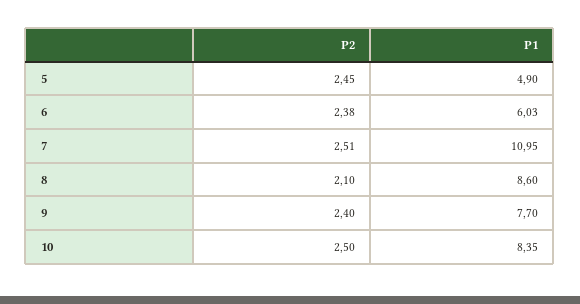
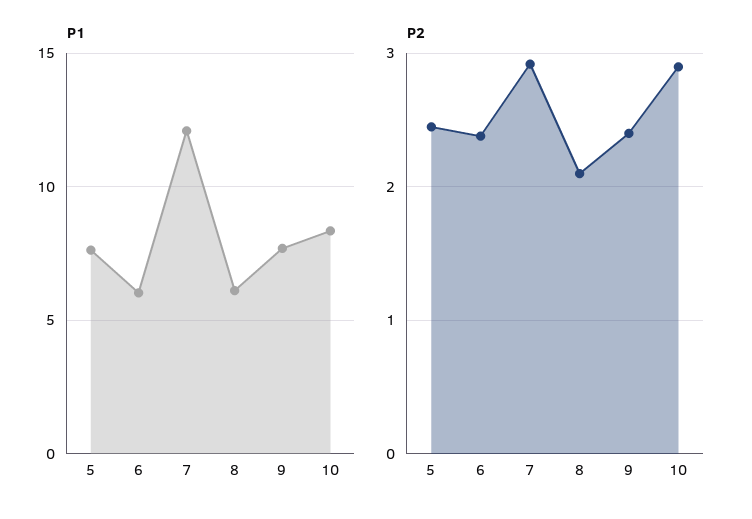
  {
    "P2": {
      "5": 2.45,
      "6": 2.38,
-     "7": 2.51,
+     "7": 2.9,
      "8": 2.1,
      "9": 2.4,
-     "10": 2.5
+     "10": 2.9
    },
    "P1": {
-     "5": 4.9,
+     "5": 7.5,
      "6": 6.03,
-     "7": 10.95,
+     "7": 12,
-     "8": 8.6,
+     "8": 6,
      "9": 7.7,
      "10": 8.35
    }
  }

